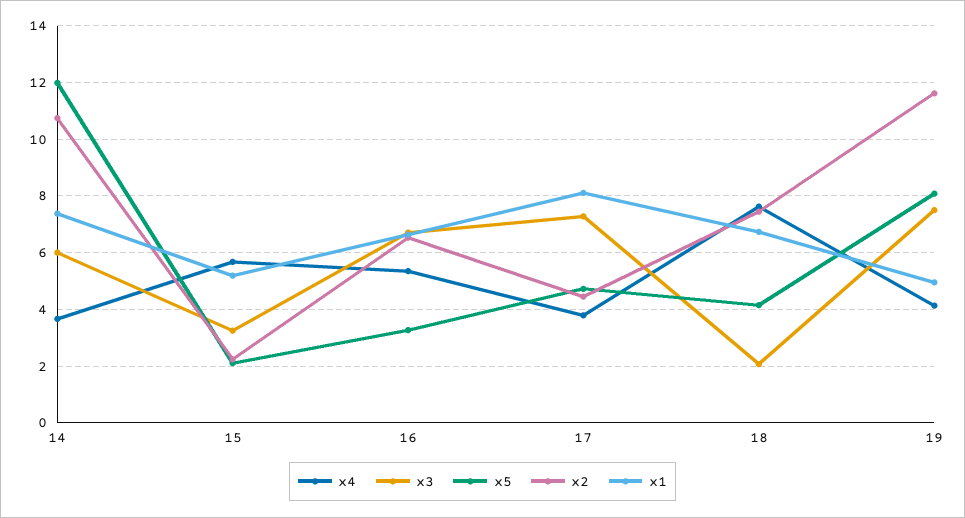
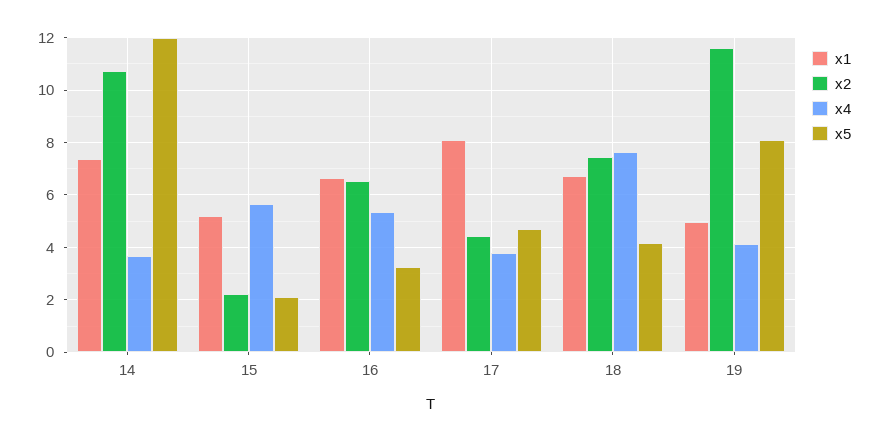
  {
    "x4": {
      "14": 3.75,
      "15": 5.75,
      "16": 5.25,
      "17": 3.75,
      "18": 7.75,
      "19": 4.25
    },
-   "x3": {
-     "14": 6,
-     "15": 3.25,
-     "16": 6.75,
-     "17": 7.25,
-     "18": 2,
-     "19": 7.5
-   },
    "x5": {
      "14": 12,
      "15": 2,
      "16": 3.25,
      "17": 4.75,
      "18": 4.25,
      "19": 8
    },
    "x2": {
      "14": 10.75,
      "15": 2.25,
      "16": 6.5,
      "17": 4.5,
      "18": 7.5,
      "19": 11.5
    },
    "x1": {
      "14": 7.5,
      "15": 5.25,
      "16": 6.75,
      "17": 8,
      "18": 6.75,
      "19": 5
    }
  }

